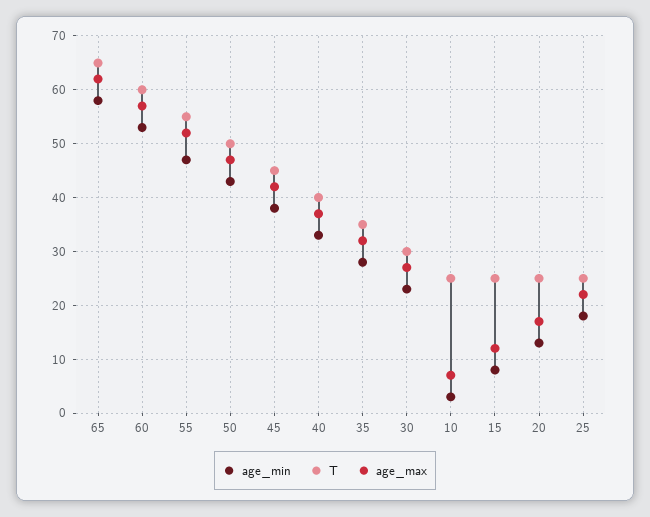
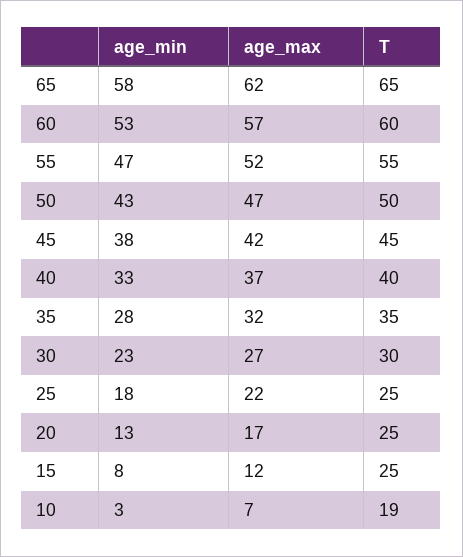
  {
    "age_min": {
      "65": 58,
      "60": 53,
      "55": 47,
      "50": 43,
      "45": 38,
      "40": 33,
      "35": 28,
      "30": 23,
      "10": 3,
      "15": 8,
      "20": 13,
      "25": 18
    },
    "T": {
      "65": 65,
      "60": 60,
      "55": 55,
      "50": 50,
      "45": 45,
      "40": 40,
      "35": 35,
      "30": 30,
-     "10": 25,
+     "10": 19,
      "15": 25,
      "20": 25,
      "25": 25
    },
    "age_max": {
      "65": 62,
      "60": 57,
      "55": 52,
      "50": 47,
      "45": 42,
      "40": 37,
      "35": 32,
      "30": 27,
      "10": 7,
      "15": 12,
      "20": 17,
      "25": 22
    }
  }

